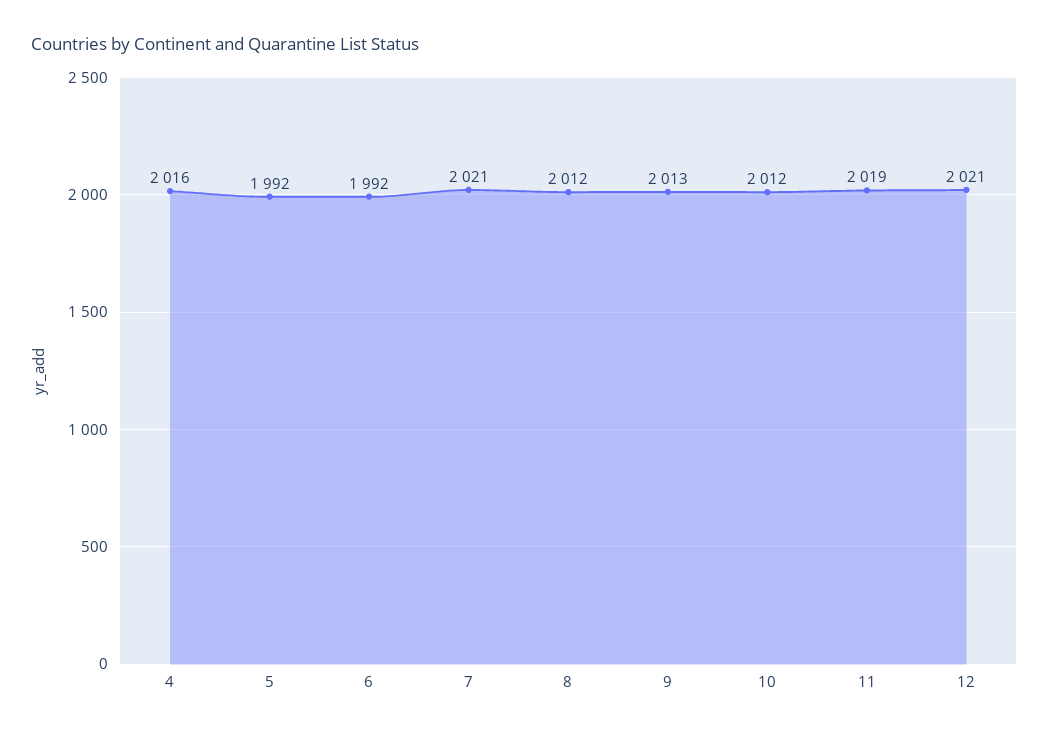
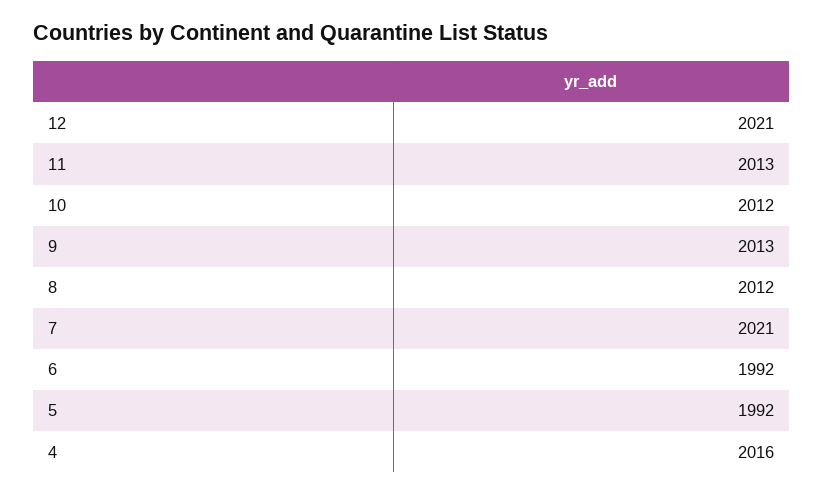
  {
    "4": 2016,
    "5": 1992,
    "6": 1992,
    "7": 2021,
    "8": 2012,
    "9": 2013,
    "10": 2012,
-   "11": 2019,
+   "11": 2013,
    "12": 2021
  }

